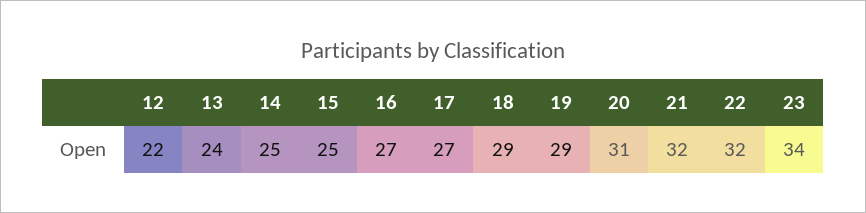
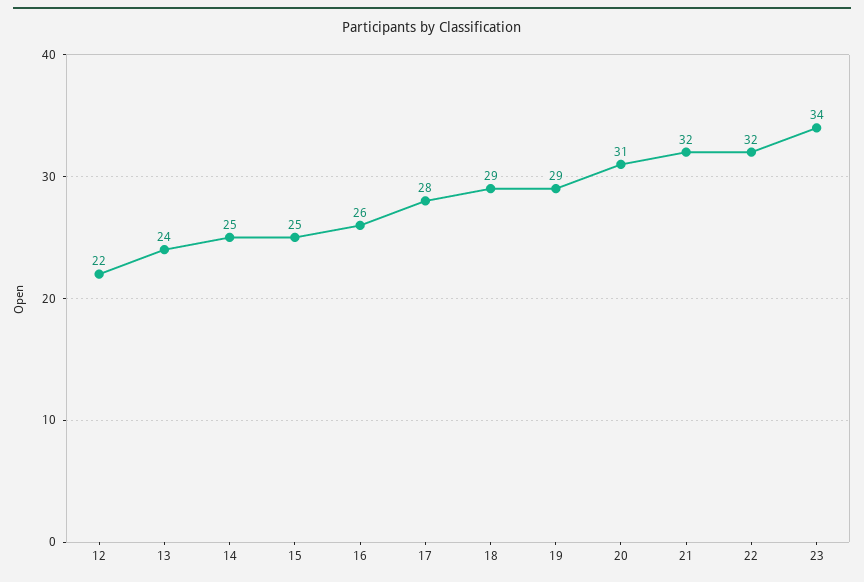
  {
    "12": 22,
    "13": 24,
    "14": 25,
    "15": 25,
-   "16": 27,
+   "16": 26,
-   "17": 27,
+   "17": 28,
    "18": 29,
    "19": 29,
    "20": 31,
    "21": 32,
    "22": 32,
    "23": 34
  }

